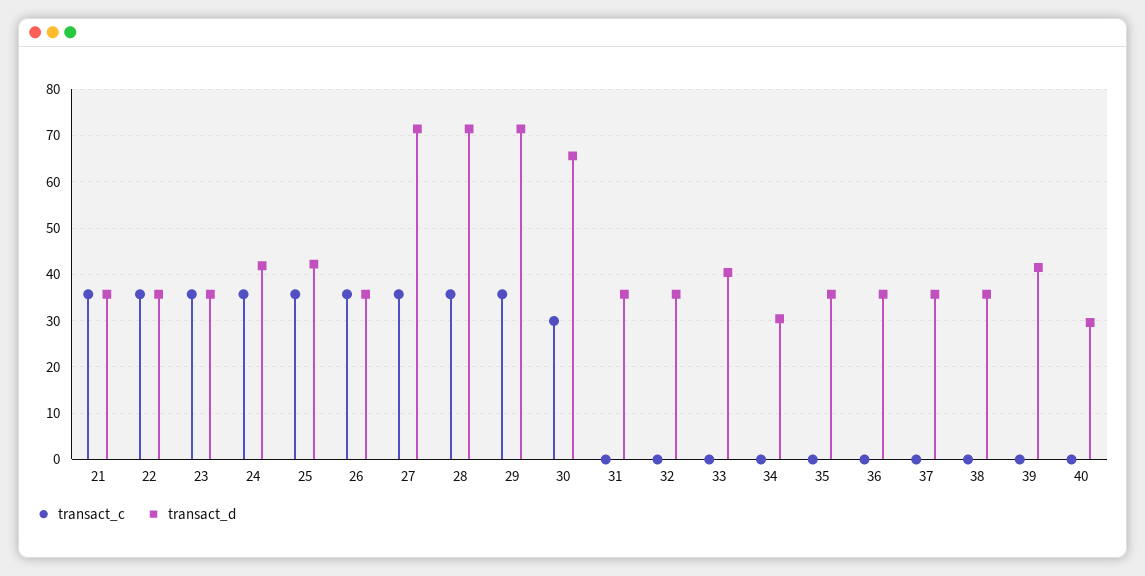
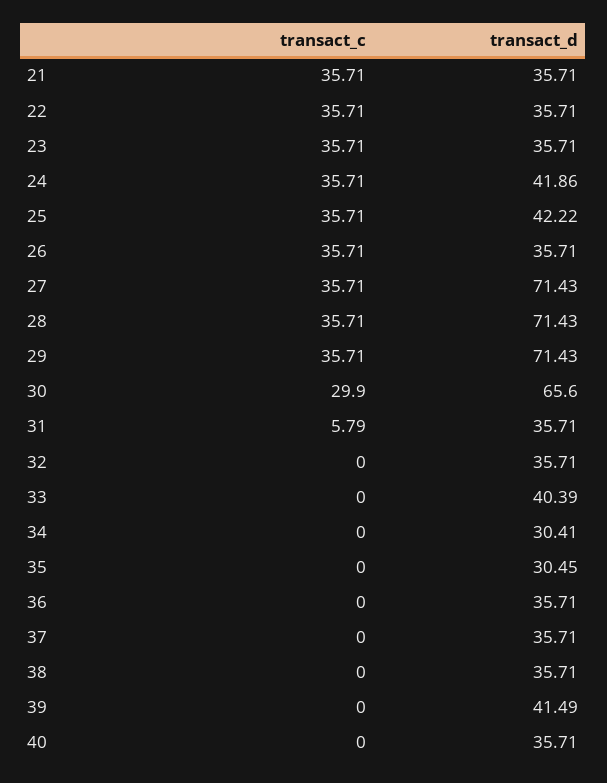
  {
    "transact_c": {
      "21": 35.71,
      "22": 35.71,
      "23": 35.71,
      "24": 35.71,
      "25": 35.71,
      "26": 35.71,
      "27": 35.71,
      "28": 35.71,
      "29": 35.71,
      "30": 29.9,
-     "31": 0,
+     "31": 5.79,
      "32": 0,
      "33": 0,
      "34": 0,
      "35": 0,
      "36": 0,
      "37": 0,
      "38": 0,
      "39": 0,
      "40": 0
    },
    "transact_d": {
      "21": 35.71,
      "22": 35.71,
      "23": 35.71,
      "24": 41.86,
      "25": 42.22,
      "26": 35.71,
      "27": 71.43,
      "28": 71.43,
      "29": 71.43,
      "30": 65.6,
      "31": 35.71,
      "32": 35.71,
      "33": 40.39,
      "34": 30.41,
-     "35": 36,
+     "35": 30.45,
      "36": 35.71,
      "37": 35.71,
      "38": 35.71,
      "39": 41.49,
-     "40": 30
+     "40": 35.71
    }
  }

